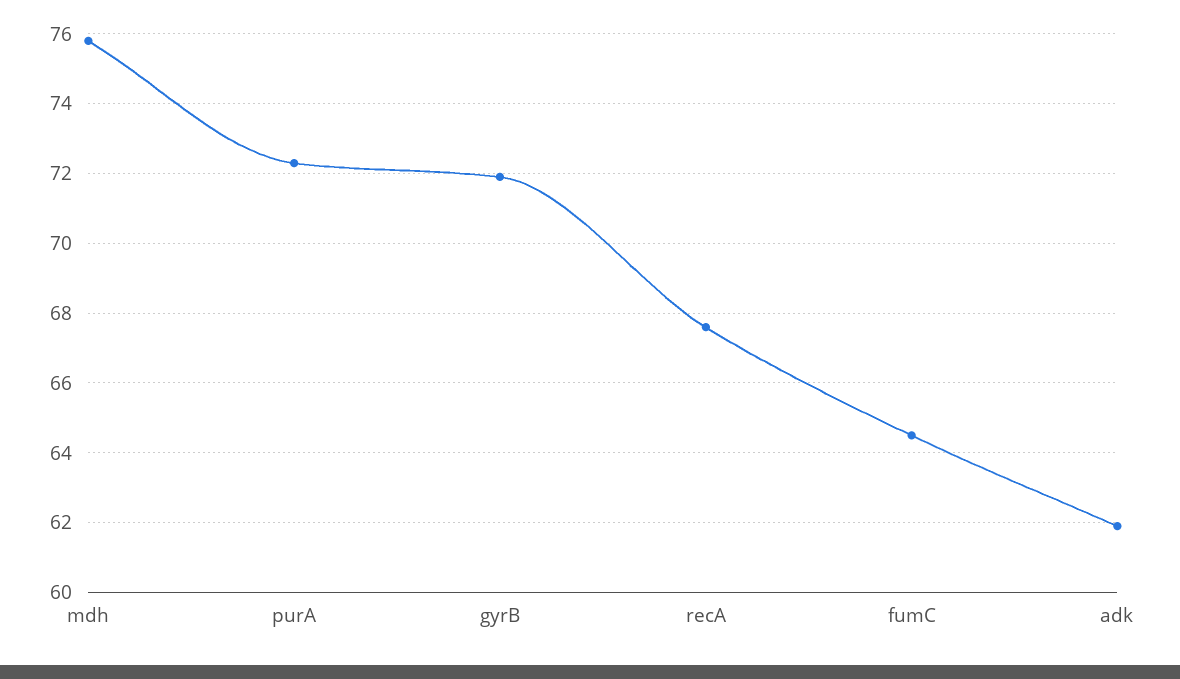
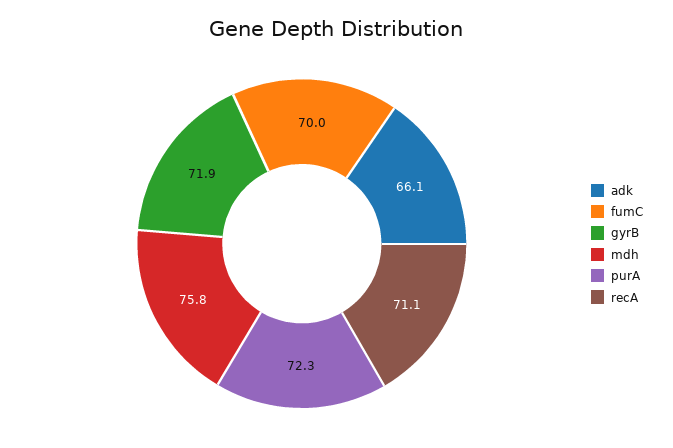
  {
    "mdh": 75.8,
    "purA": 72.3,
    "gyrB": 71.9,
-   "recA": 67.5,
+   "recA": 71.1,
-   "fumC": 64.5,
+   "fumC": 70,
-   "adk": 62
+   "adk": 66.1
  }

